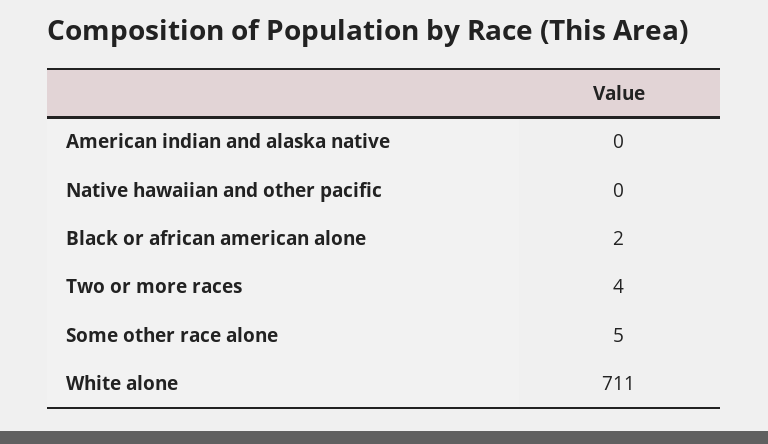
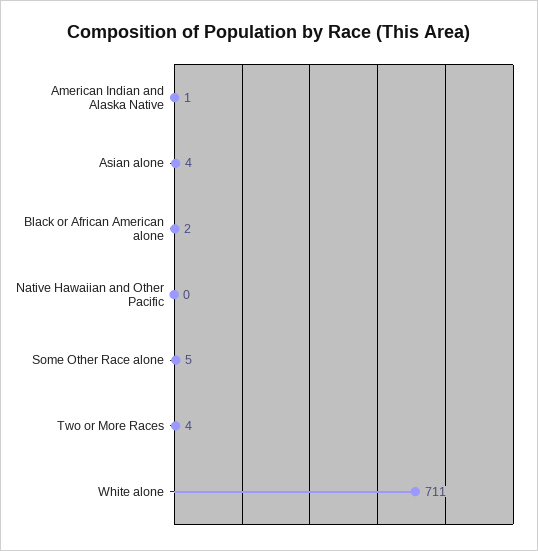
  {
-   "American indian and alaska native": 0,
+   "American indian and alaska native": 1,
    "Native hawaiian and other pacific": 0,
    "Black or african american alone": 2,
    "Two or more races": 4,
    "Some other race alone": 5,
-   "White alone": 711
+   "White alone": 711,
+   "Asian alone": 4
  }

